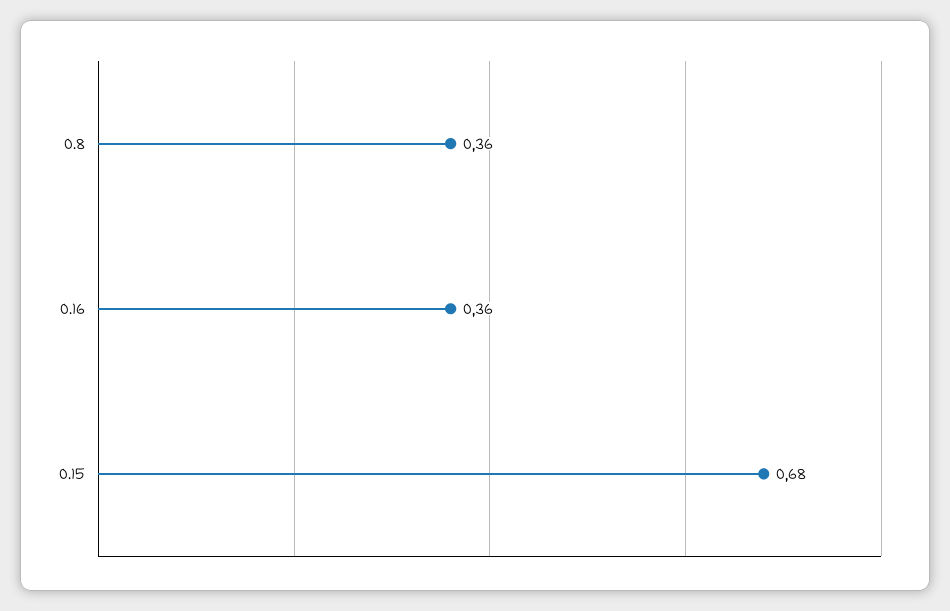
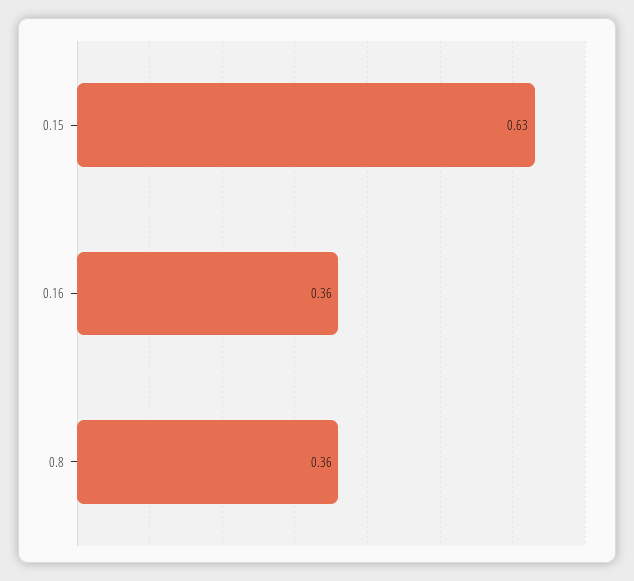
  {
    "0.8": 0.36,
    "0.16": 0.36,
-   "0.15": 0.68
+   "0.15": 0.63
  }

